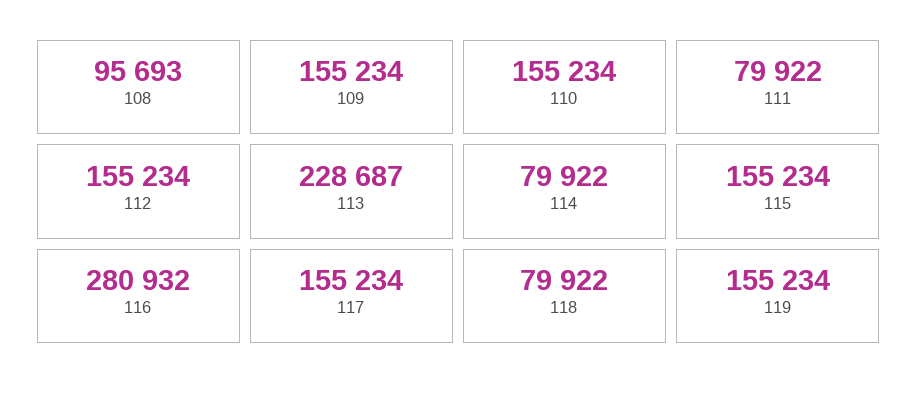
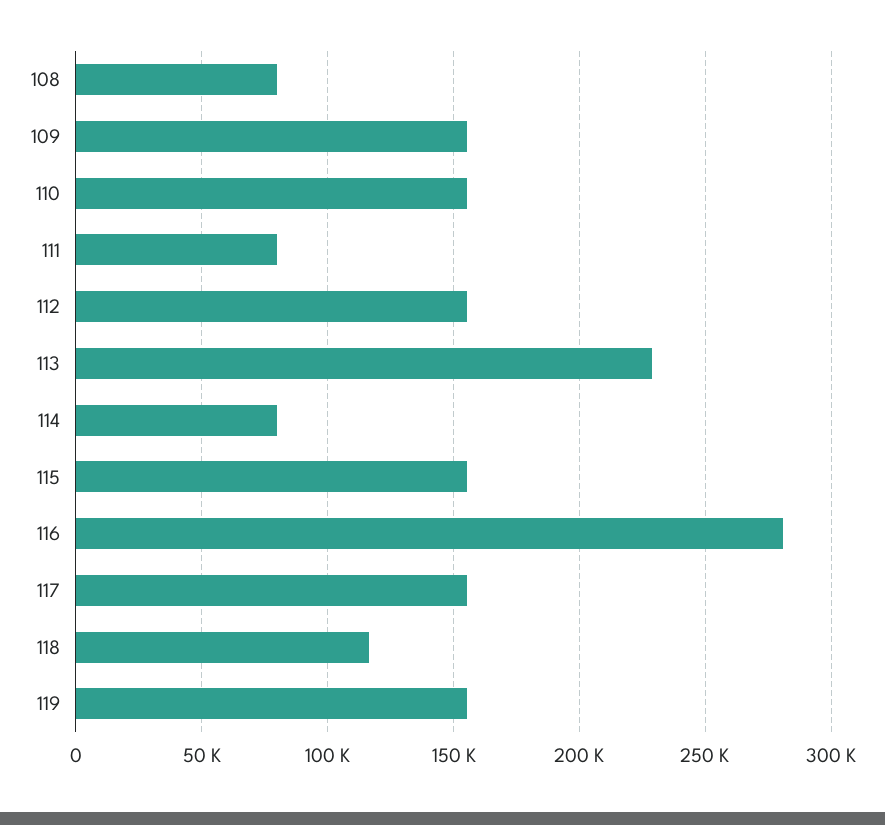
  {
-   "108": 95693,
+   "108": 80000,
    "109": 155234,
    "110": 155234,
    "111": 79922,
    "112": 155234,
    "113": 228687,
    "114": 79922,
    "115": 155234,
    "116": 280932,
    "117": 155234,
-   "118": 79922,
+   "118": 115000,
    "119": 155234
  }

